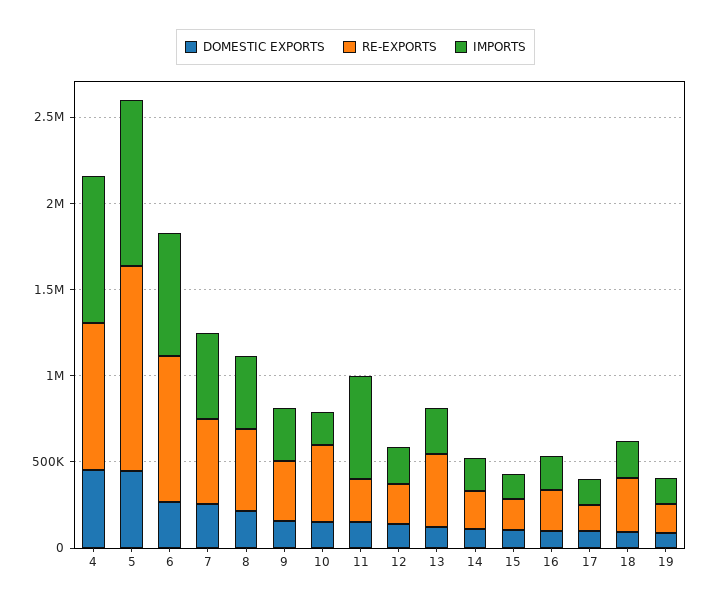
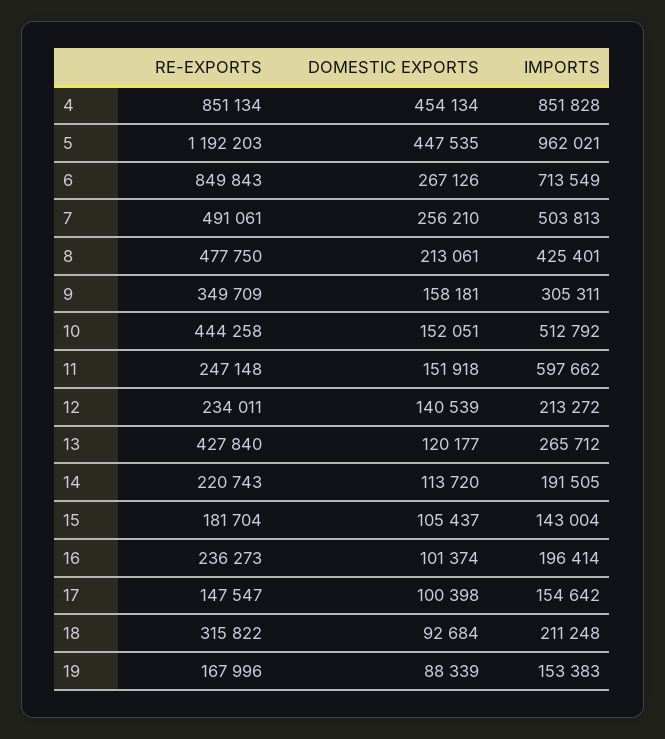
  {
    "DOMESTIC EXPORTS": {
      "4": 454134,
      "5": 447535,
      "6": 267126,
      "7": 256210,
      "8": 213061,
      "9": 158181,
      "10": 152051,
      "11": 151918,
      "12": 140539,
      "13": 120177,
      "14": 113720,
      "15": 105437,
      "16": 101374,
      "17": 100398,
      "18": 92684,
      "19": 88339
    },
    "RE-EXPORTS": {
      "4": 851134,
      "5": 1192203,
      "6": 849843,
      "7": 491061,
      "8": 477750,
      "9": 349709,
      "10": 444258,
      "11": 247148,
      "12": 234011,
      "13": 427840,
      "14": 220743,
      "15": 181704,
      "16": 236273,
      "17": 147547,
      "18": 315822,
      "19": 167996
    },
    "IMPORTS": {
      "4": 851828,
      "5": 962021,
      "6": 713549,
      "7": 503813,
      "8": 425401,
      "9": 305311,
-     "10": 200000,
+     "10": 512792,
      "11": 597662,
      "12": 213272,
      "13": 265712,
      "14": 191505,
      "15": 143004,
      "16": 196414,
      "17": 154642,
      "18": 211248,
      "19": 153383
    }
  }

